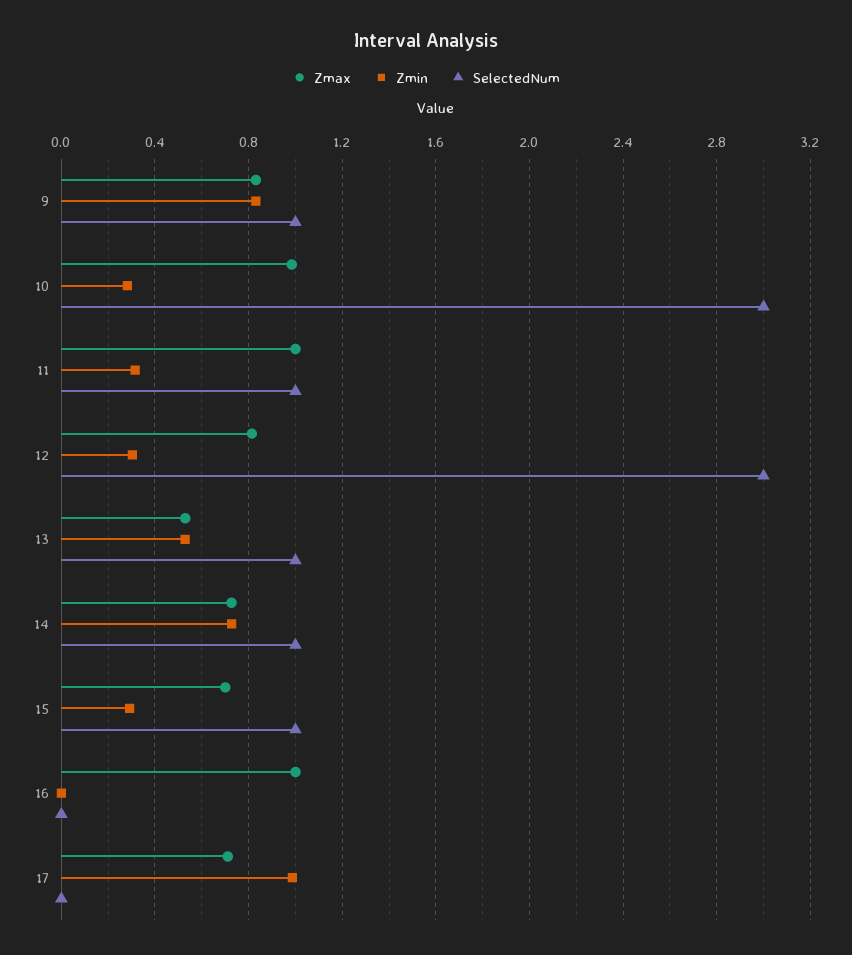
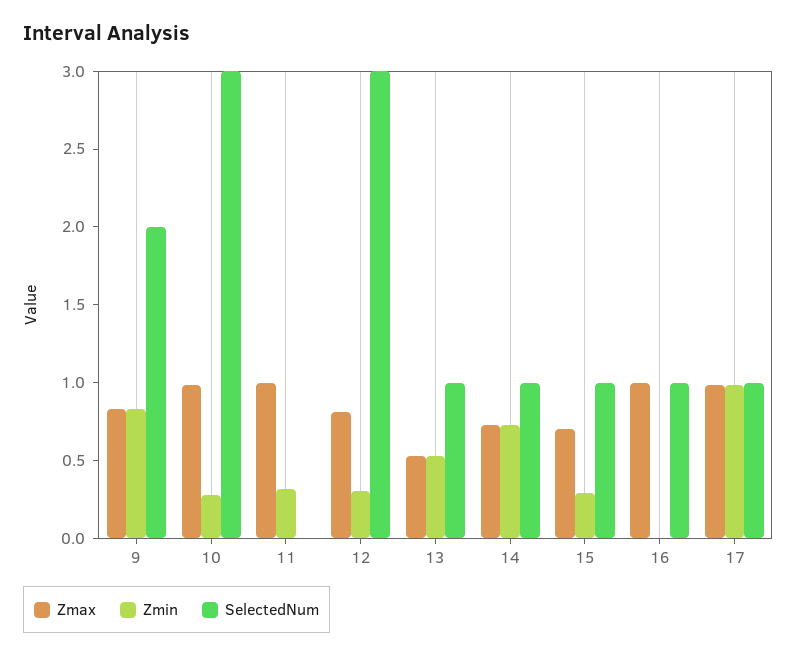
  {
    "Zmax": {
      "9": 0.85,
      "10": 1,
      "11": 1,
      "12": 0.8,
      "13": 0.55,
      "14": 0.75,
      "15": 0.7,
      "16": 1,
-     "17": 0.7
+     "17": 1
    },
    "Zmin": {
      "9": 0.85,
      "10": 0.3,
      "11": 0.3,
      "12": 0.3,
      "13": 0.55,
      "14": 0.75,
      "15": 0.3,
      "16": 0,
      "17": 1
    },
    "SelectedNum": {
-     "9": 1,
+     "9": 2,
      "10": 3,
-     "11": 1,
+     "11": 0,
      "12": 3,
      "13": 1,
      "14": 1,
      "15": 1,
-     "16": 0,
+     "16": 1,
-     "17": 0
+     "17": 1
    }
  }

